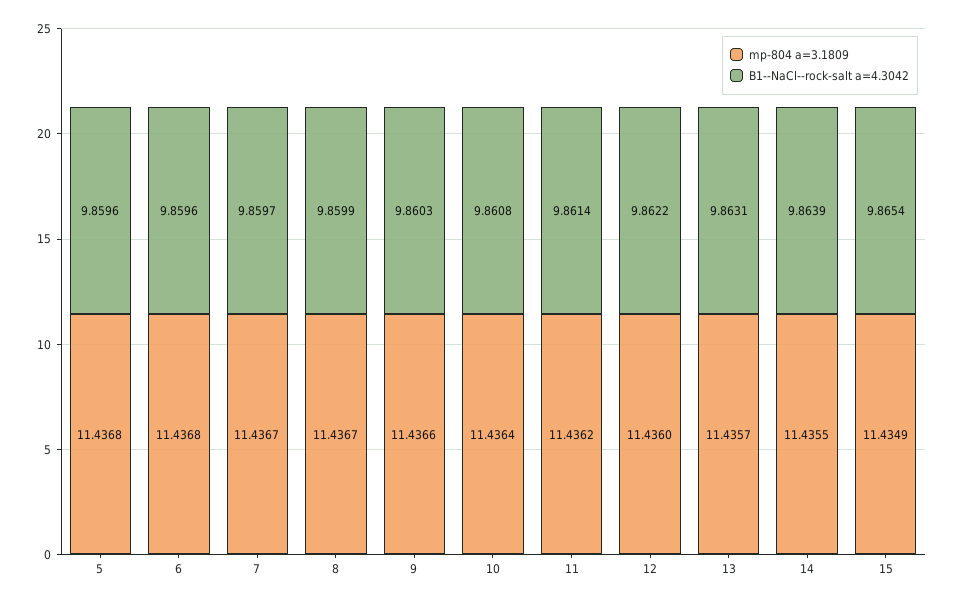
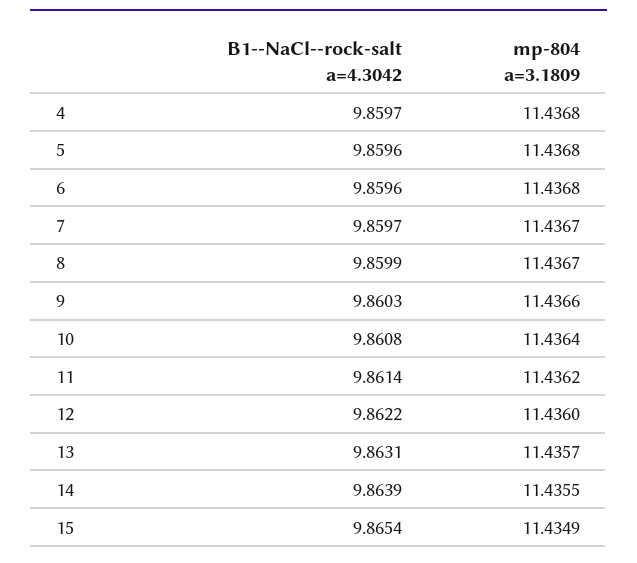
  {
    "mp-804 a=3.1809": {
      "5": 11.4368,
      "6": 11.4368,
      "7": 11.4367,
      "8": 11.4367,
      "9": 11.4366,
      "10": 11.4364,
      "11": 11.4362,
      "12": 11.436,
      "13": 11.4357,
      "14": 11.4355,
-     "15": 11.4349
+     "15": 11.4349,
+     "4": 11.4368
    },
    "B1--NaCl--rock-salt a=4.3042": {
      "5": 9.8596,
      "6": 9.8596,
      "7": 9.8597,
      "8": 9.8599,
      "9": 9.8603,
      "10": 9.8608,
      "11": 9.8614,
      "12": 9.8622,
      "13": 9.8631,
      "14": 9.8639,
-     "15": 9.8654
+     "15": 9.8654,
+     "4": 9.8597
    }
  }

